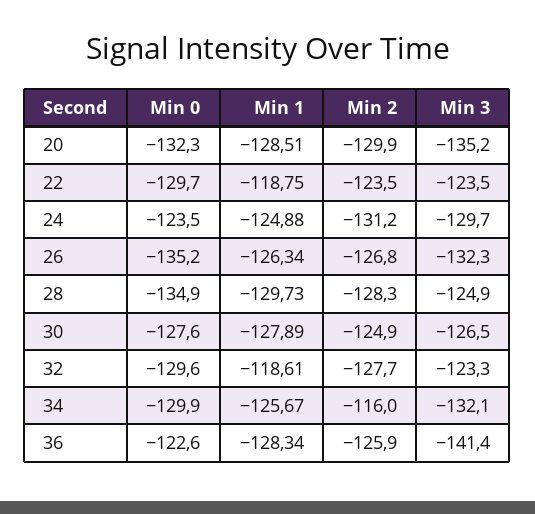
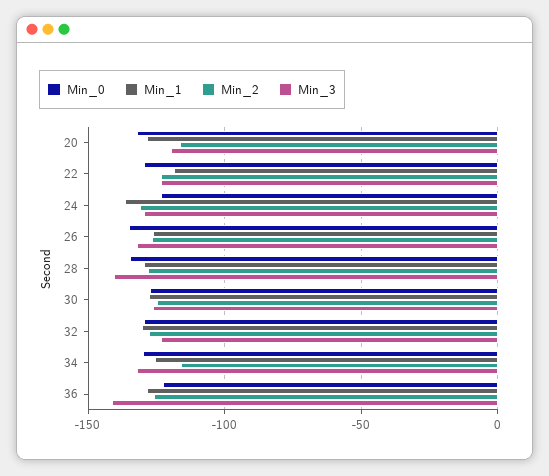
  {
    "Min 0": {
      "20": -132.3,
      "22": -129.7,
      "24": -123.5,
      "26": -135.2,
      "28": -134.9,
      "30": -127.6,
      "32": -129.6,
      "34": -129.9,
      "36": -122.6
    },
    "Min 1": {
      "20": -128.51,
      "22": -118.75,
-     "24": -124.88,
+     "24": -135,
      "26": -126.34,
      "28": -129.73,
      "30": -127.89,
-     "32": -118.61,
+     "32": -130,
      "34": -125.67,
      "36": -128.34
    },
    "Min 2": {
-     "20": -129.9,
+     "20": -115,
      "22": -123.5,
      "24": -131.2,
      "26": -126.8,
      "28": -128.3,
      "30": -124.9,
      "32": -127.7,
      "34": -116,
      "36": -125.9
    },
    "Min 3": {
-     "20": -135.2,
+     "20": -120,
      "22": -123.5,
      "24": -129.7,
      "26": -132.3,
-     "28": -124.9,
+     "28": -140,
      "30": -126.5,
      "32": -123.3,
      "34": -132.1,
      "36": -141.4
    }
  }

